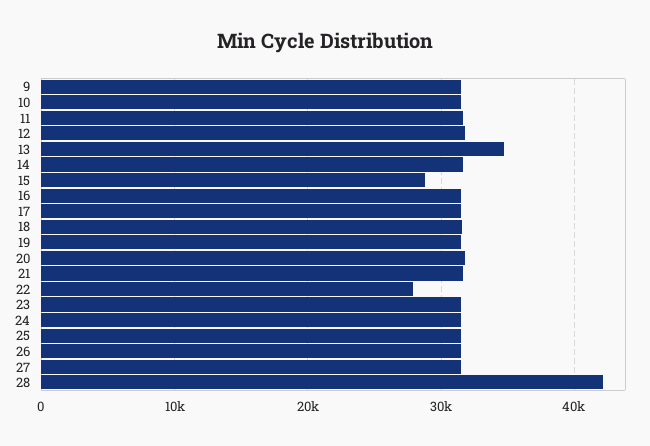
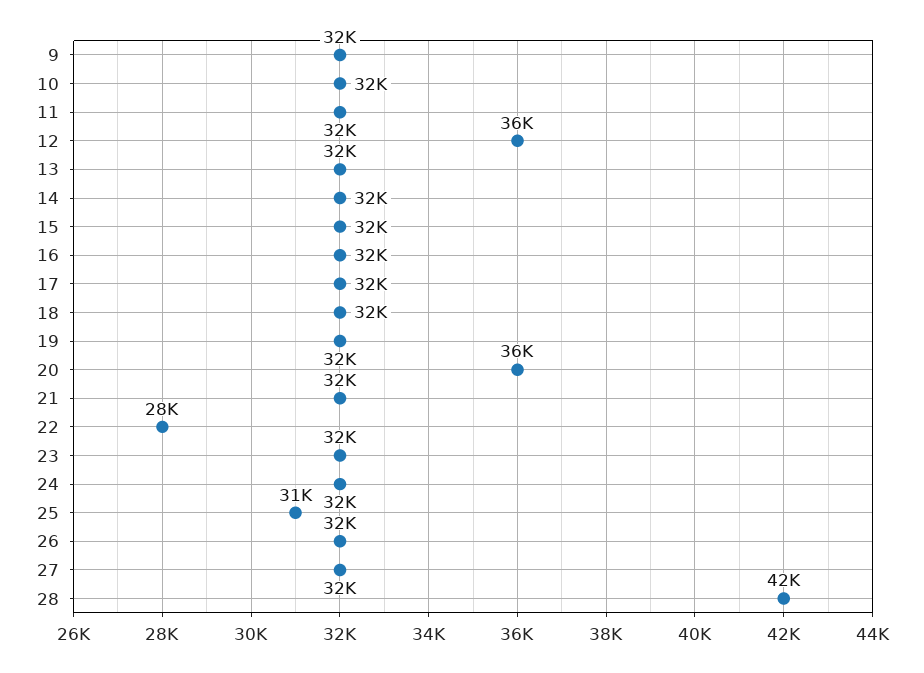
  {
    "9": 32000,
    "10": 32000,
    "11": 32000,
-   "12": 32000,
+   "12": 36000,
-   "13": 35000,
+   "13": 32000,
    "14": 32000,
-   "15": 29000,
+   "15": 32000,
    "16": 32000,
    "17": 32000,
    "18": 32000,
    "19": 32000,
-   "20": 32000,
+   "20": 36000,
    "21": 32000,
    "22": 28000,
    "23": 32000,
    "24": 32000,
    "25": 31000,
    "26": 32000,
    "27": 32000,
    "28": 42000
  }

